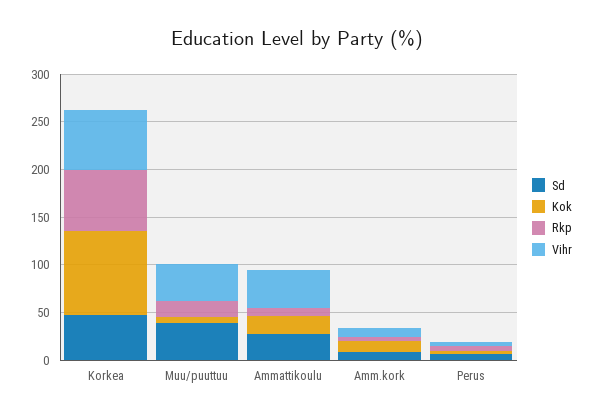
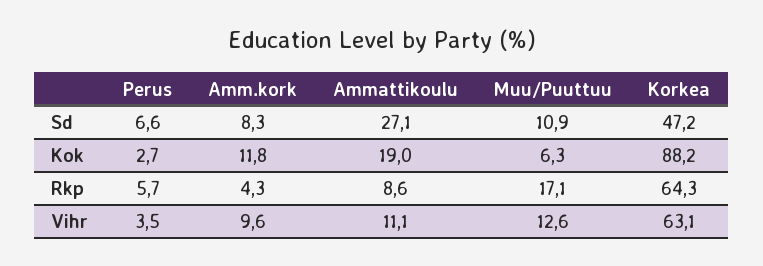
  {
    "Sd": {
      "Korkea": 47.2,
-     "Muu/puuttuu": 40,
+     "Muu/puuttuu": 10.9,
      "Ammattikoulu": 27.1,
      "Amm.kork": 8.3,
      "Perus": 6.6
    },
    "Kok": {
      "Korkea": 88.2,
      "Muu/puuttuu": 6.3,
      "Ammattikoulu": 19,
      "Amm.kork": 11.8,
      "Perus": 2.7
    },
    "Rkp": {
      "Korkea": 64.3,
      "Muu/puuttuu": 17.1,
      "Ammattikoulu": 8.6,
      "Amm.kork": 4.3,
      "Perus": 5.7
    },
    "Vihr": {
      "Korkea": 63.1,
-     "Muu/puuttuu": 40,
+     "Muu/puuttuu": 12.6,
-     "Ammattikoulu": 40,
+     "Ammattikoulu": 11.1,
      "Amm.kork": 9.6,
      "Perus": 3.5
    }
  }

